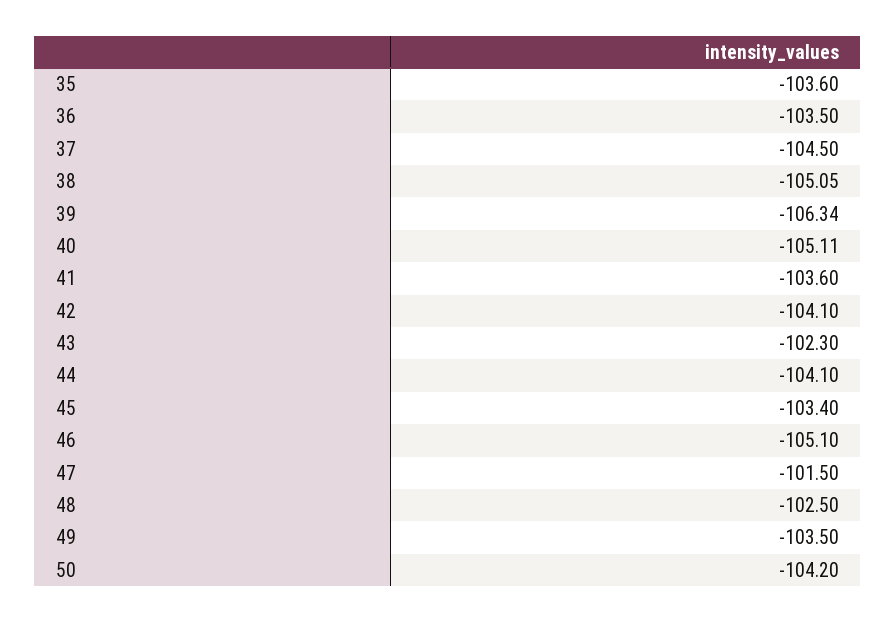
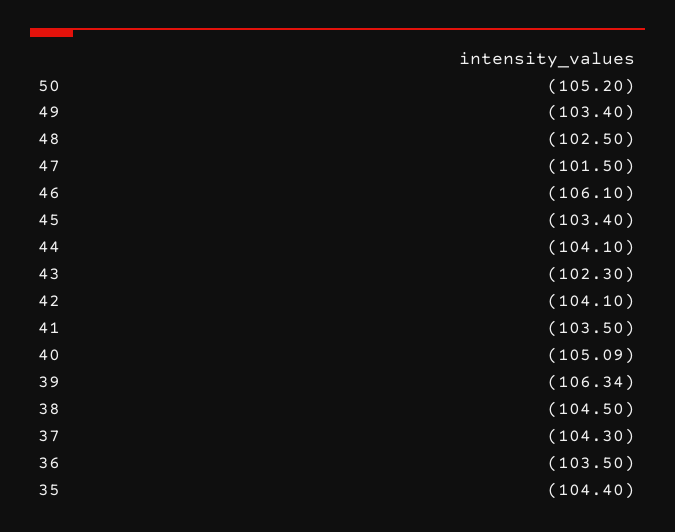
  {
-   "35": -103.6,
+   "35": -104.4,
    "36": -103.5,
-   "37": -104.5,
+   "37": -104.3,
-   "38": -105.05,
+   "38": -104.5,
    "39": -106.34,
-   "40": -105.11,
+   "40": -105.09,
-   "41": -103.6,
+   "41": -103.5,
    "42": -104.1,
    "43": -102.3,
    "44": -104.1,
    "45": -103.4,
-   "46": -105.1,
+   "46": -106.1,
    "47": -101.5,
    "48": -102.5,
-   "49": -103.5,
+   "49": -103.4,
-   "50": -104.2
+   "50": -105.2
  }

